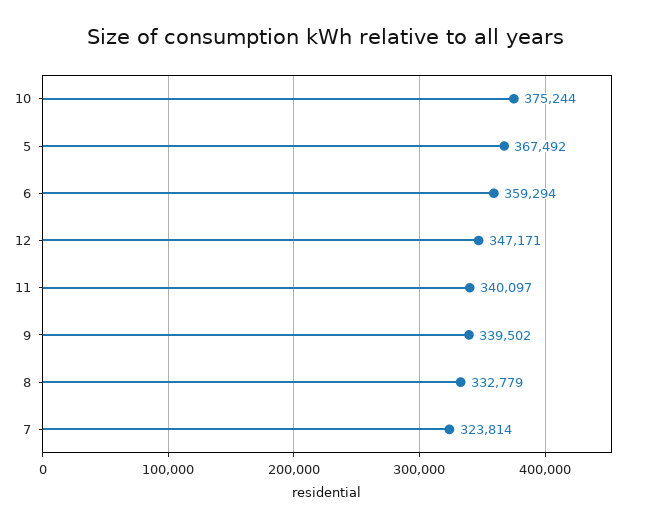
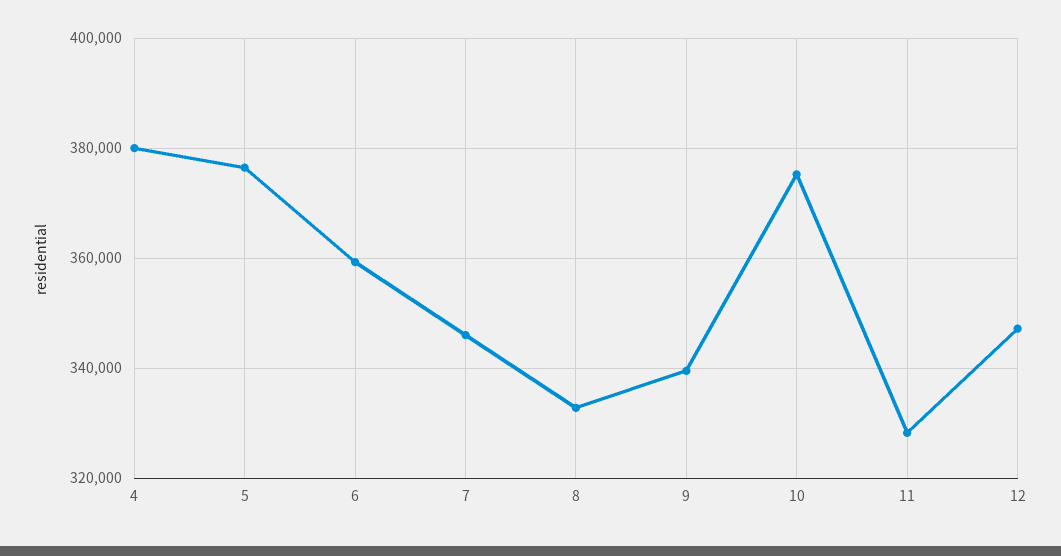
  {
    "10": 375244,
-   "5": 367492,
+   "5": 376000,
    "6": 359294,
    "12": 347171,
-   "11": 340097,
+   "11": 328000,
    "9": 339502,
    "8": 332779,
-   "7": 323814
+   "7": 346000,
+   "4": 380000
  }

